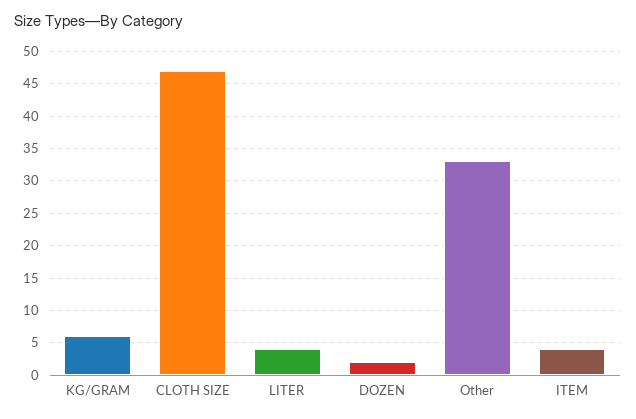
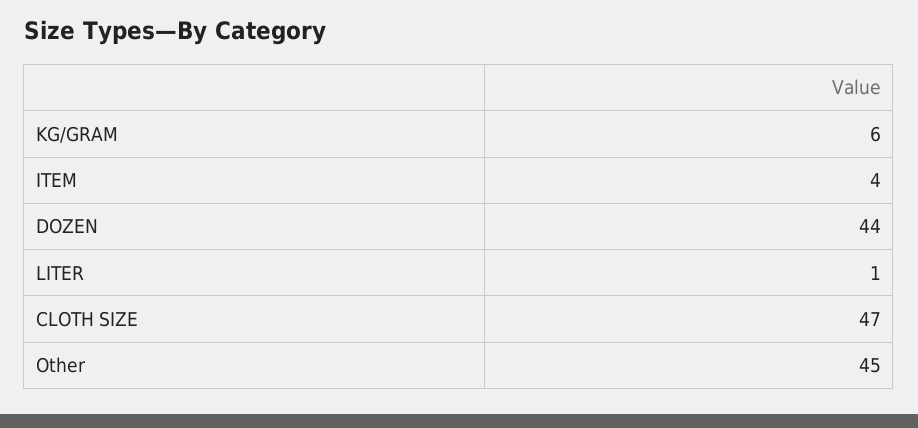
  {
    "KG/GRAM": 6,
    "CLOTH SIZE": 47,
-   "LITER": 4,
+   "LITER": 1,
-   "DOZEN": 2,
+   "DOZEN": 44,
-   "Other": 33,
+   "Other": 45,
    "ITEM": 4
  }

